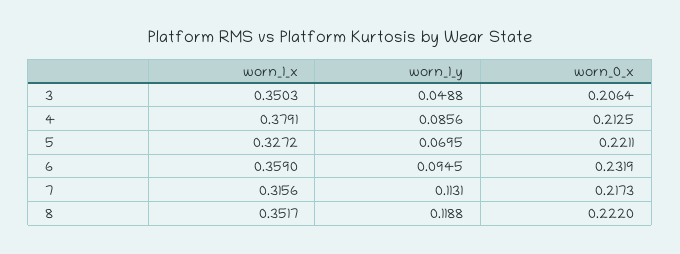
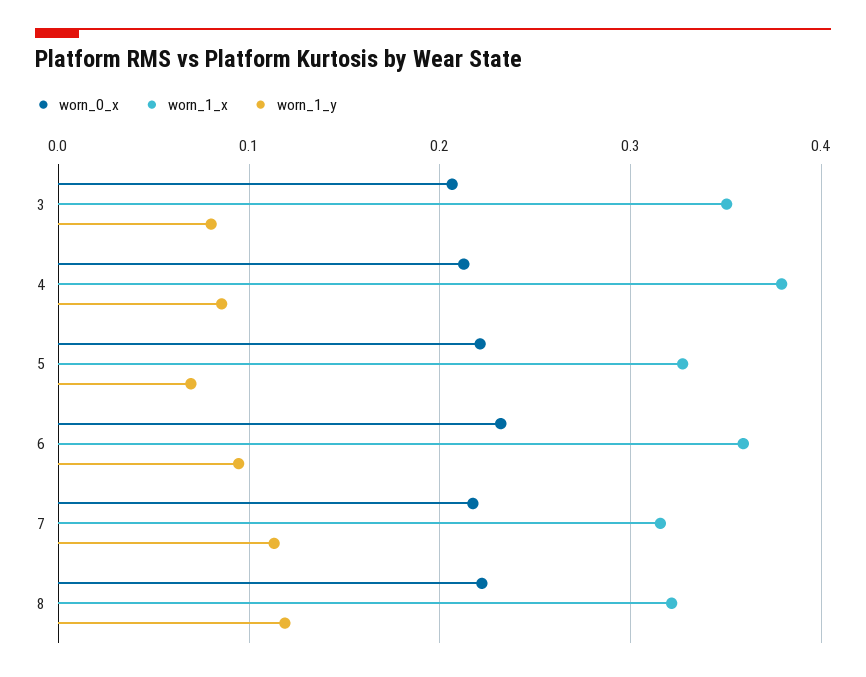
  {
    "worn_1_x": {
      "3": 0.3503,
      "4": 0.3791,
      "5": 0.3272,
      "6": 0.359,
      "7": 0.3156,
-     "8": 0.3517
+     "8": 0.32
    },
    "worn_1_y": {
-     "3": 0.0488,
+     "3": 0.08,
      "4": 0.0856,
      "5": 0.0695,
      "6": 0.0945,
      "7": 0.1131,
      "8": 0.1188
    },
    "worn_0_x": {
      "3": 0.2064,
      "4": 0.2125,
      "5": 0.2211,
      "6": 0.2319,
      "7": 0.2173,
      "8": 0.222
    }
  }

